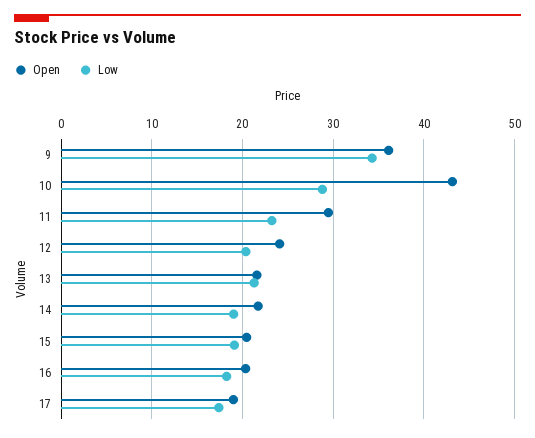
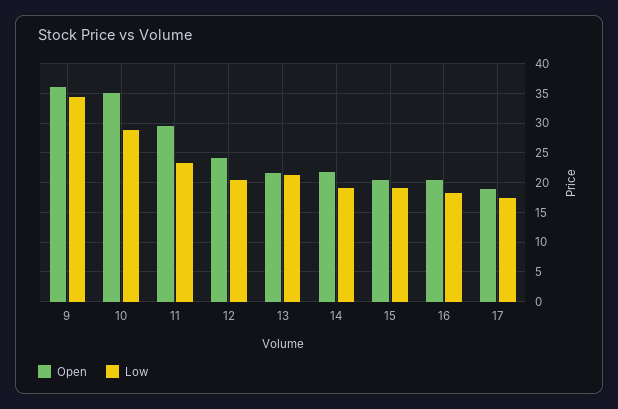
  {
    "Open": {
      "9": 36,
-     "10": 43,
+     "10": 35,
      "11": 29,
      "12": 24,
      "13": 22,
      "14": 22,
      "15": 20,
      "16": 20,
      "17": 19
    },
    "Low": {
      "9": 34,
      "10": 29,
      "11": 23,
      "12": 20,
      "13": 21,
      "14": 19,
      "15": 19,
      "16": 18,
      "17": 17
    }
  }

